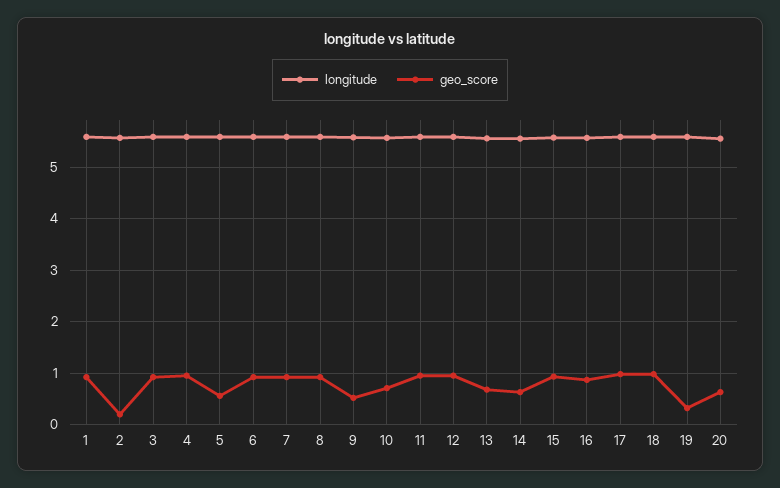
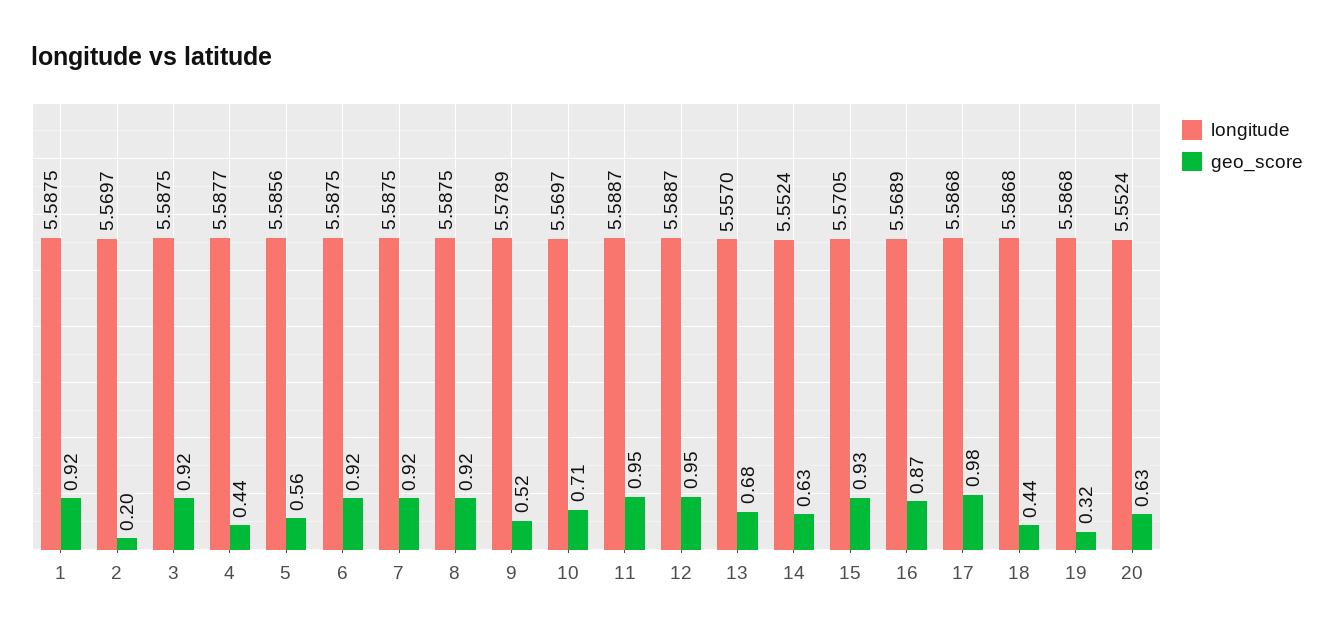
  {
    "longitude": {
      "1": 5.5875,
      "2": 5.5697,
      "3": 5.5875,
      "4": 5.5877,
      "5": 5.5856,
      "6": 5.5875,
      "7": 5.5875,
      "8": 5.5875,
      "9": 5.5789,
      "10": 5.5697,
      "11": 5.5887,
      "12": 5.5887,
      "13": 5.557,
      "14": 5.5524,
      "15": 5.5705,
      "16": 5.5689,
      "17": 5.5868,
      "18": 5.5868,
      "19": 5.5868,
      "20": 5.5524
    },
    "geo_score": {
      "1": 0.92,
      "2": 0.2,
      "3": 0.92,
-     "4": 1,
+     "4": 0.44,
      "5": 0.56,
      "6": 0.92,
      "7": 0.92,
      "8": 0.92,
      "9": 0.52,
      "10": 0.71,
      "11": 0.95,
      "12": 0.95,
      "13": 0.68,
      "14": 0.63,
      "15": 0.93,
      "16": 0.87,
      "17": 0.98,
-     "18": 1,
+     "18": 0.44,
      "19": 0.32,
      "20": 0.63
    }
  }

